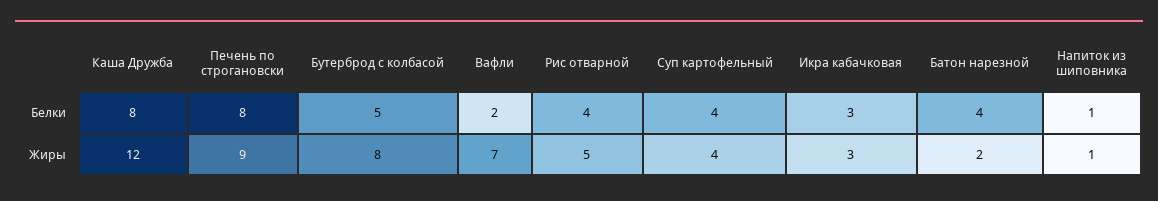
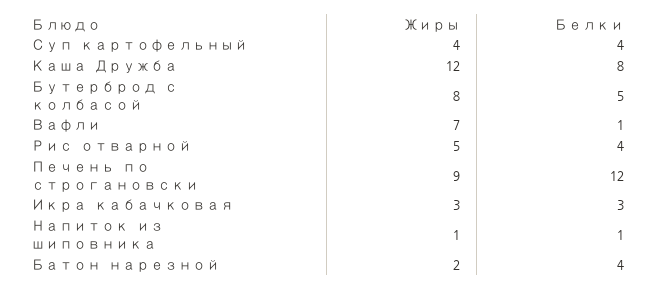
  {
    "Каша Дружба": {
      "Белки": 8,
      "Жиры": 12
    },
    "Печень по строгановски": {
-     "Белки": 8,
+     "Белки": 12,
      "Жиры": 9
    },
    "Бутерброд с колбасой": {
      "Белки": 5,
      "Жиры": 8
    },
    "Вафли": {
-     "Белки": 2,
+     "Белки": 1,
      "Жиры": 7
    },
    "Рис отварной": {
      "Белки": 4,
      "Жиры": 5
    },
    "Суп картофельный": {
      "Белки": 4,
      "Жиры": 4
    },
    "Икра кабачковая": {
      "Белки": 3,
      "Жиры": 3
    },
    "Батон нарезной": {
      "Белки": 4,
      "Жиры": 2
    },
    "Напиток из шиповника": {
      "Белки": 1,
      "Жиры": 1
    }
  }

